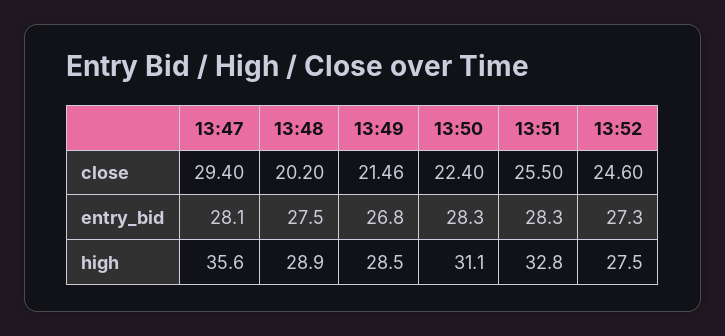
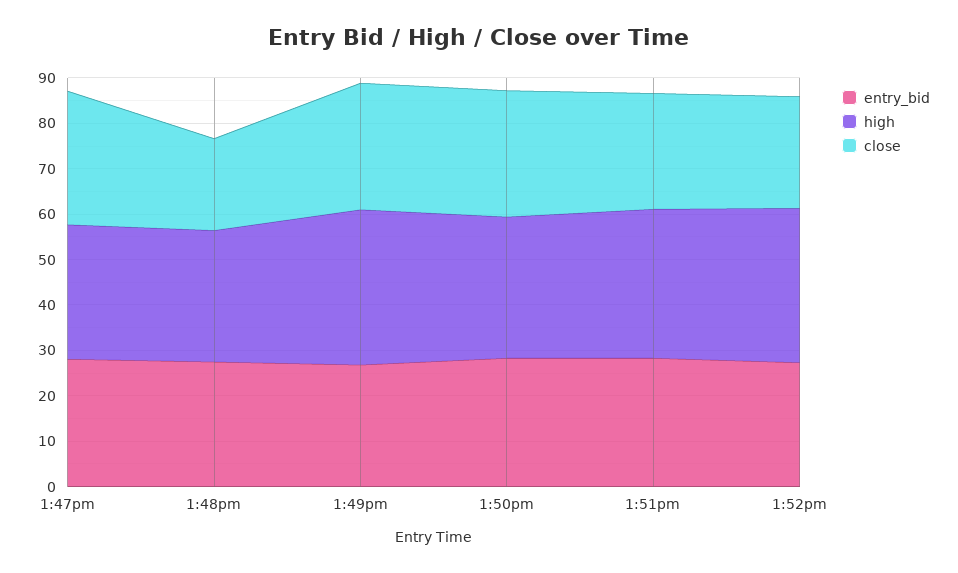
  {
    "close": {
      "13:47": 29.4,
      "13:48": 20.2,
-     "13:49": 21.46,
+     "13:49": 28,
-     "13:50": 22.4,
+     "13:50": 28,
      "13:51": 25.5,
      "13:52": 24.6
    },
    "entry_bid": {
      "13:47": 28.1,
      "13:48": 27.5,
      "13:49": 26.8,
      "13:50": 28.3,
      "13:51": 28.3,
      "13:52": 27.3
    },
    "high": {
-     "13:47": 35.6,
+     "13:47": 30,
      "13:48": 28.9,
-     "13:49": 28.5,
+     "13:49": 34,
      "13:50": 31.1,
      "13:51": 32.8,
-     "13:52": 27.5
+     "13:52": 34
    }
  }

